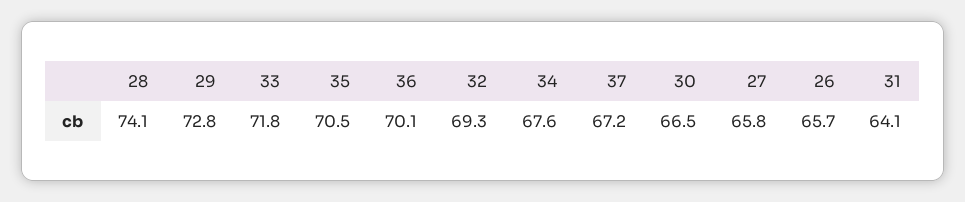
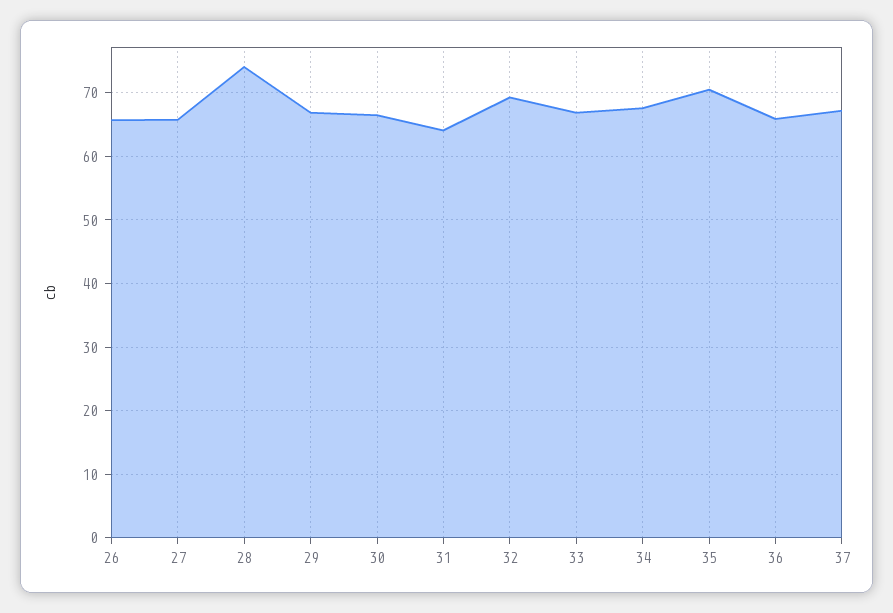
  {
    "28": 74.1,
-   "29": 72.8,
+   "29": 67,
-   "33": 71.8,
+   "33": 67,
    "35": 70.5,
-   "36": 70.1,
+   "36": 66,
    "32": 69.3,
    "34": 67.6,
    "37": 67.2,
    "30": 66.5,
    "27": 65.8,
    "26": 65.7,
    "31": 64.1
  }

